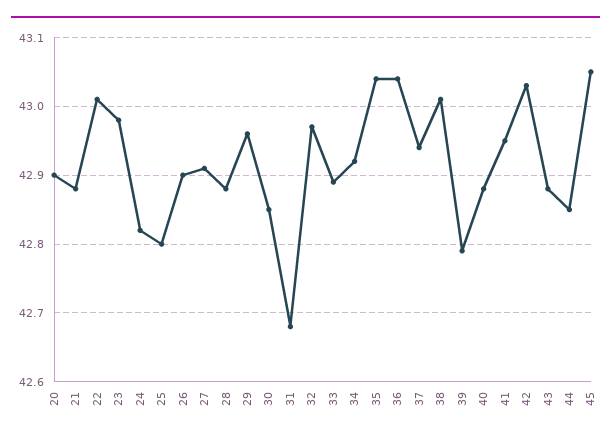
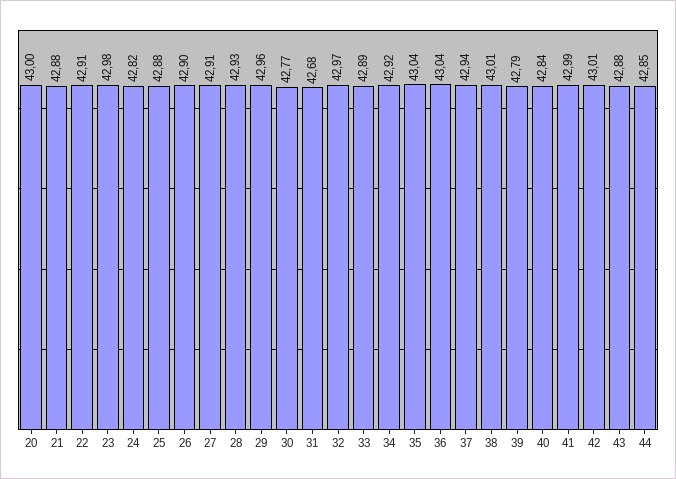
  {
-   "20": 42.9,
+   "20": 43,
    "21": 42.88,
-   "22": 43.01,
+   "22": 42.91,
    "23": 42.98,
    "24": 42.82,
-   "25": 42.8,
+   "25": 42.88,
    "26": 42.9,
    "27": 42.91,
-   "28": 42.88,
+   "28": 42.93,
    "29": 42.96,
-   "30": 42.85,
+   "30": 42.77,
    "31": 42.68,
    "32": 42.97,
    "33": 42.89,
    "34": 42.92,
    "35": 43.04,
    "36": 43.04,
    "37": 42.94,
    "38": 43.01,
    "39": 42.79,
-   "40": 42.88,
+   "40": 42.84,
-   "41": 42.95,
+   "41": 42.99,
-   "42": 43.03,
+   "42": 43.01,
    "43": 42.88,
-   "44": 42.85,
+   "44": 42.85
-   "45": 43.05
  }

